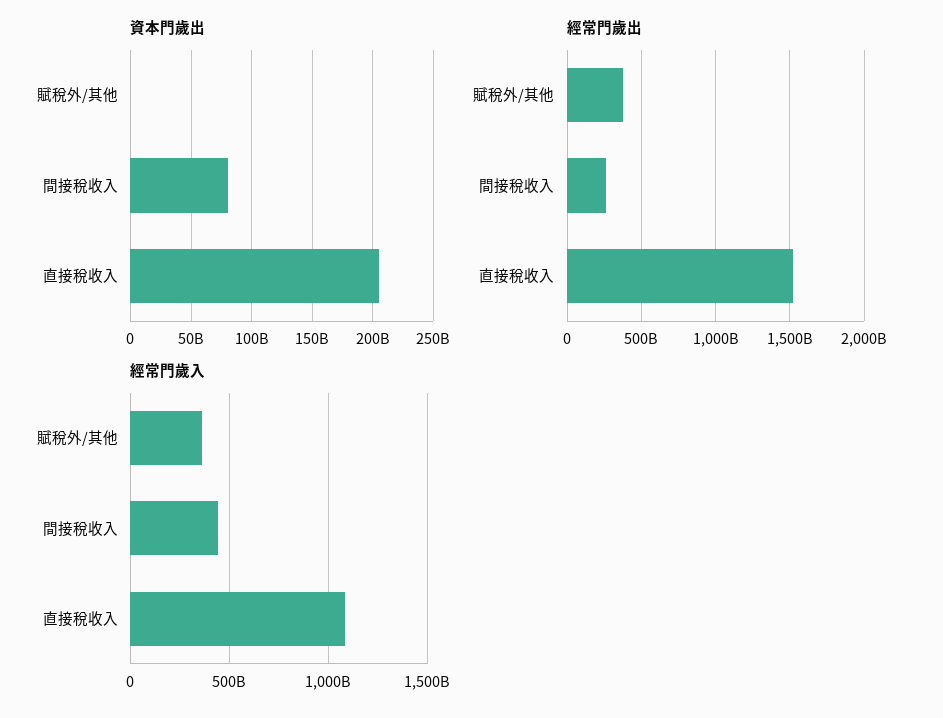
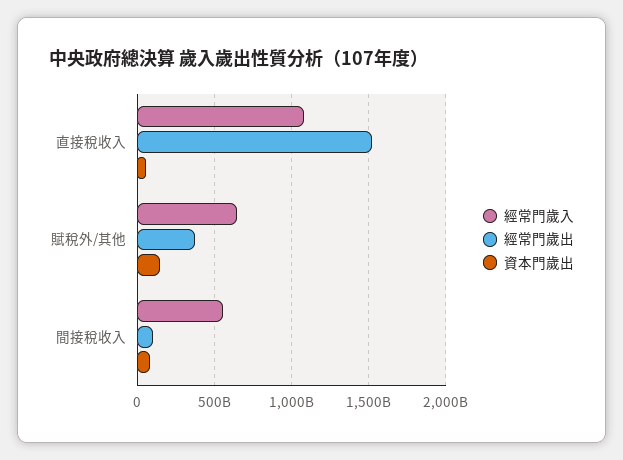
  {
    "資本門歲出": {
-     "賦稅外/其他": 0,
+     "賦稅外/其他": 150000000000,
      "間接稅收入": 80000000000,
-     "直接稅收入": 205000000000
+     "直接稅收入": 50000000000
    },
    "經常門歲出": {
      "賦稅外/其他": 400000000000,
-     "間接稅收入": 250000000000,
+     "間接稅收入": 100000000000,
      "直接稅收入": 1500000000000
    },
    "經常門歲入": {
-     "賦稅外/其他": 350000000000,
+     "賦稅外/其他": 650000000000,
-     "間接稅收入": 450000000000,
+     "間接稅收入": 550000000000,
      "直接稅收入": 1100000000000
    }
  }

